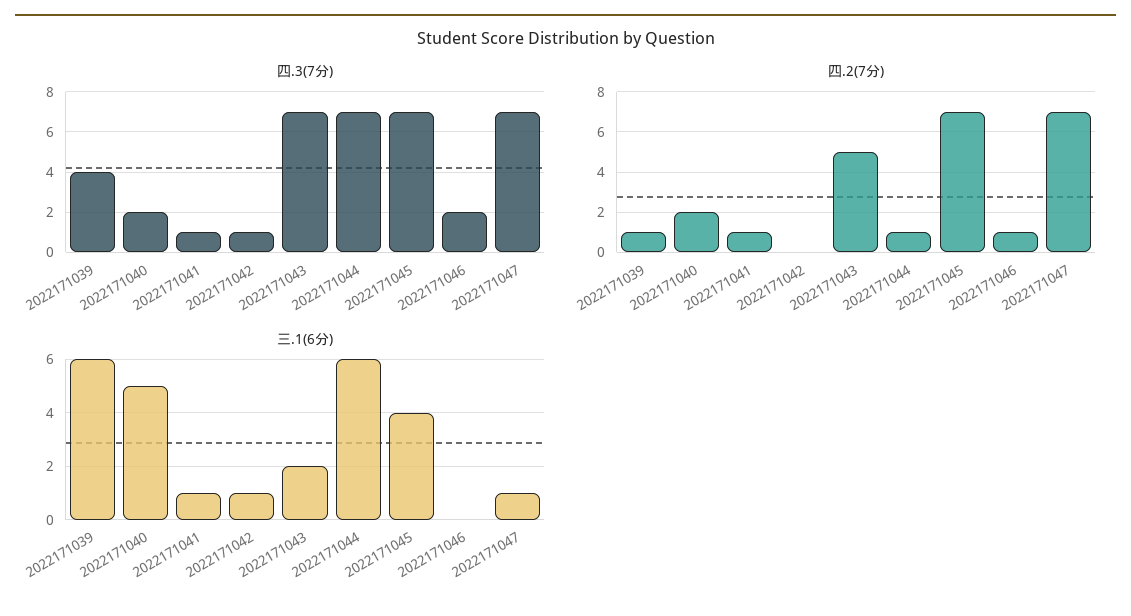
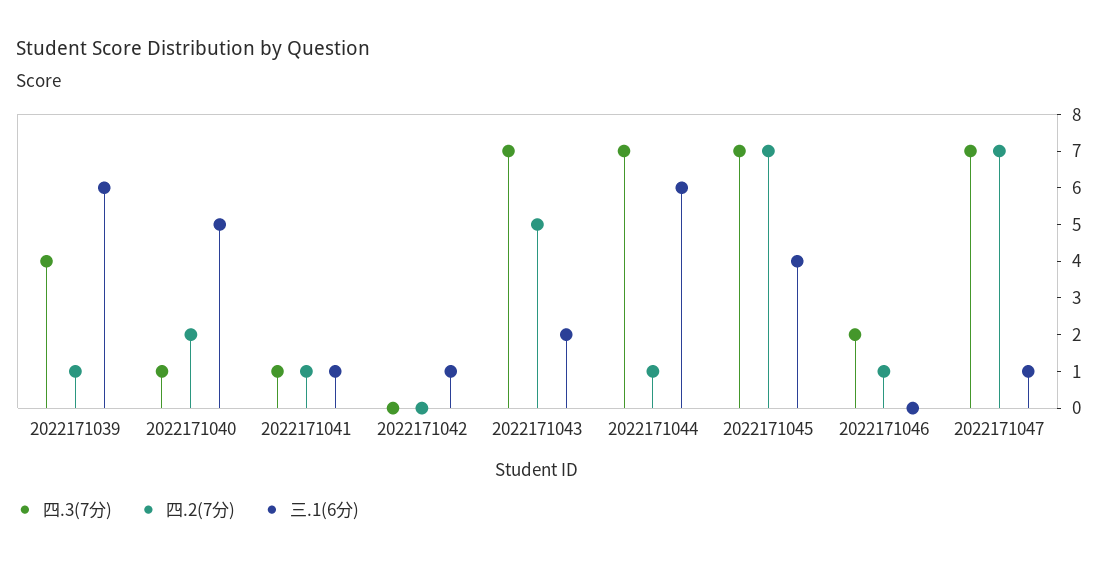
  {
    "四.3(7分)": {
      "2022171039": 4,
-     "2022171040": 2,
+     "2022171040": 1,
      "2022171041": 1,
-     "2022171042": 1,
+     "2022171042": 0,
      "2022171043": 7,
      "2022171044": 7,
      "2022171045": 7,
      "2022171046": 2,
      "2022171047": 7
    },
    "四.2(7分)": {
      "2022171039": 1,
      "2022171040": 2,
      "2022171041": 1,
      "2022171042": 0,
      "2022171043": 5,
      "2022171044": 1,
      "2022171045": 7,
      "2022171046": 1,
      "2022171047": 7
    },
    "三.1(6分)": {
      "2022171039": 6,
      "2022171040": 5,
      "2022171041": 1,
      "2022171042": 1,
      "2022171043": 2,
      "2022171044": 6,
      "2022171045": 4,
      "2022171046": 0,
      "2022171047": 1
    }
  }

